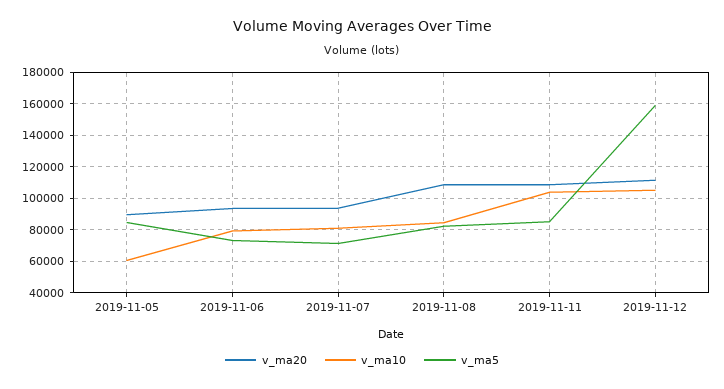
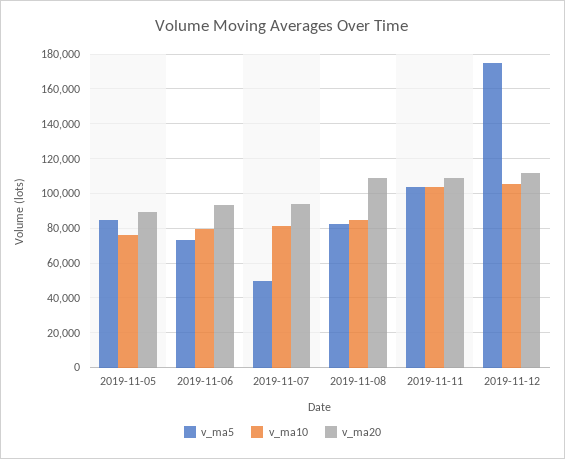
  {
    "v_ma20": {
      "2019-11-05": 90000,
      "2019-11-06": 95000,
      "2019-11-07": 95000,
      "2019-11-08": 110000,
      "2019-11-11": 110000,
      "2019-11-12": 110000
    },
    "v_ma10": {
-     "2019-11-05": 60000,
+     "2019-11-05": 75000,
      "2019-11-06": 80000,
      "2019-11-07": 80000,
      "2019-11-08": 85000,
      "2019-11-11": 105000,
      "2019-11-12": 105000
    },
    "v_ma5": {
      "2019-11-05": 85000,
      "2019-11-06": 75000,
-     "2019-11-07": 70000,
+     "2019-11-07": 50000,
      "2019-11-08": 80000,
-     "2019-11-11": 85000,
+     "2019-11-11": 105000,
-     "2019-11-12": 160000
+     "2019-11-12": 175000
    }
  }

